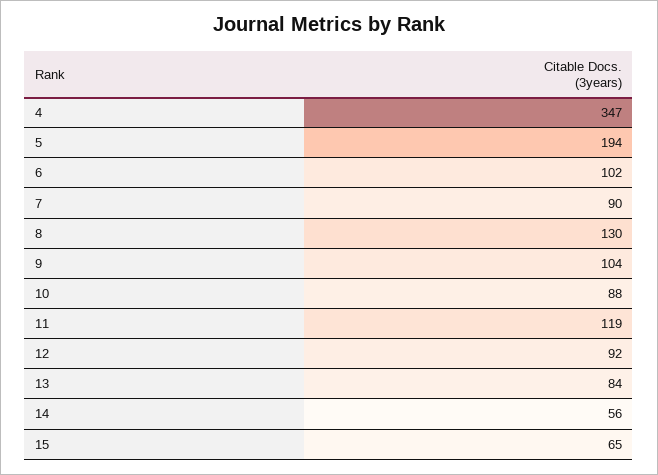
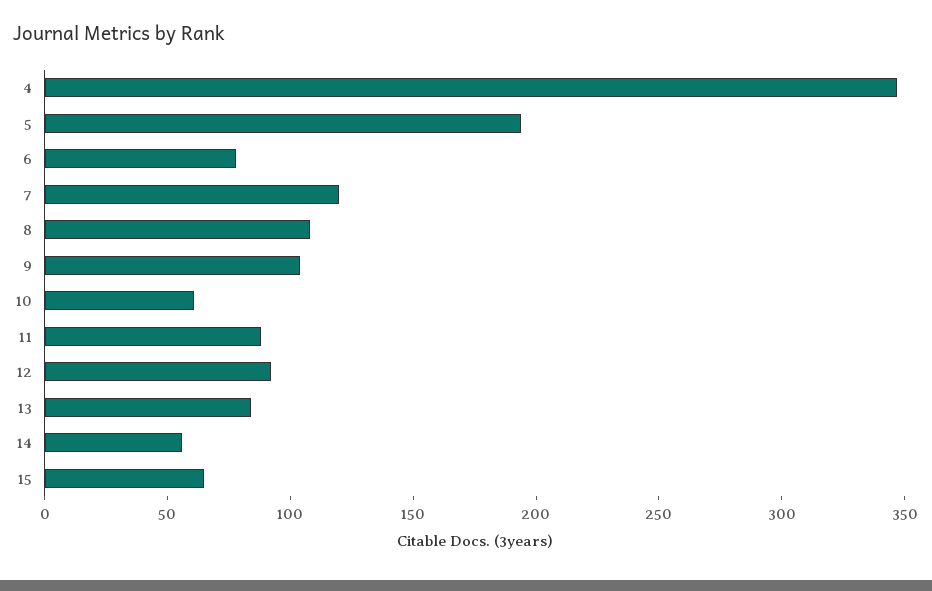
  {
    "4": 347,
    "5": 194,
-   "6": 102,
+   "6": 80,
-   "7": 90,
+   "7": 120,
-   "8": 130,
+   "8": 110,
    "9": 104,
-   "10": 88,
+   "10": 60,
-   "11": 119,
+   "11": 90,
    "12": 92,
    "13": 84,
    "14": 56,
    "15": 65
  }

